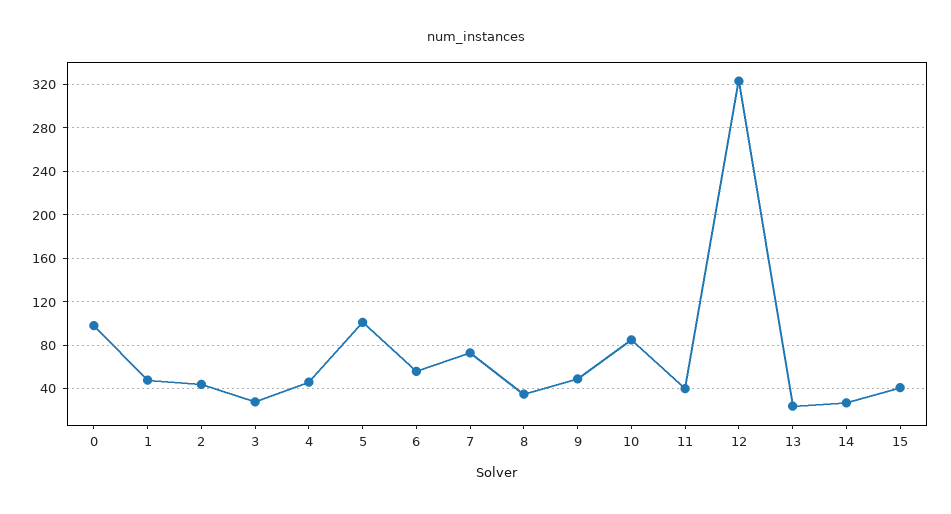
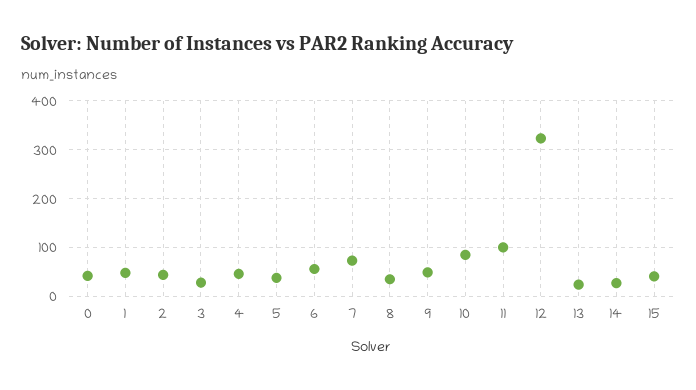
  {
-   "0": 100,
+   "0": 40,
    "1": 50,
    "2": 40,
    "3": 30,
    "4": 50,
-   "5": 100,
+   "5": 40,
    "6": 60,
    "7": 70,
    "8": 40,
    "9": 50,
    "10": 90,
-   "11": 40,
+   "11": 100,
    "12": 320,
    "13": 20,
    "14": 30,
    "15": 40
  }

